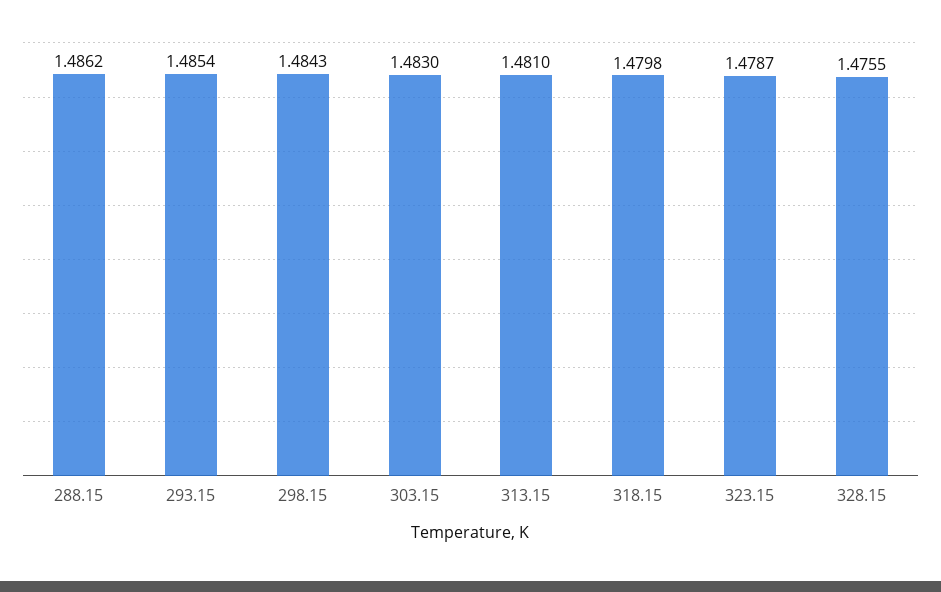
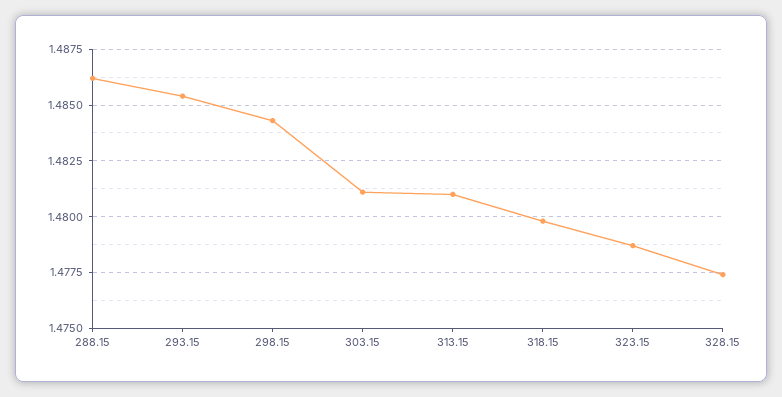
  {
    "288.15": 1.4862,
    "293.15": 1.4854,
    "298.15": 1.4843,
-   "303.15": 1.483,
+   "303.15": 1.481,
    "313.15": 1.481,
    "318.15": 1.4798,
    "323.15": 1.4787,
-   "328.15": 1.4755
+   "328.15": 1.4775
  }

